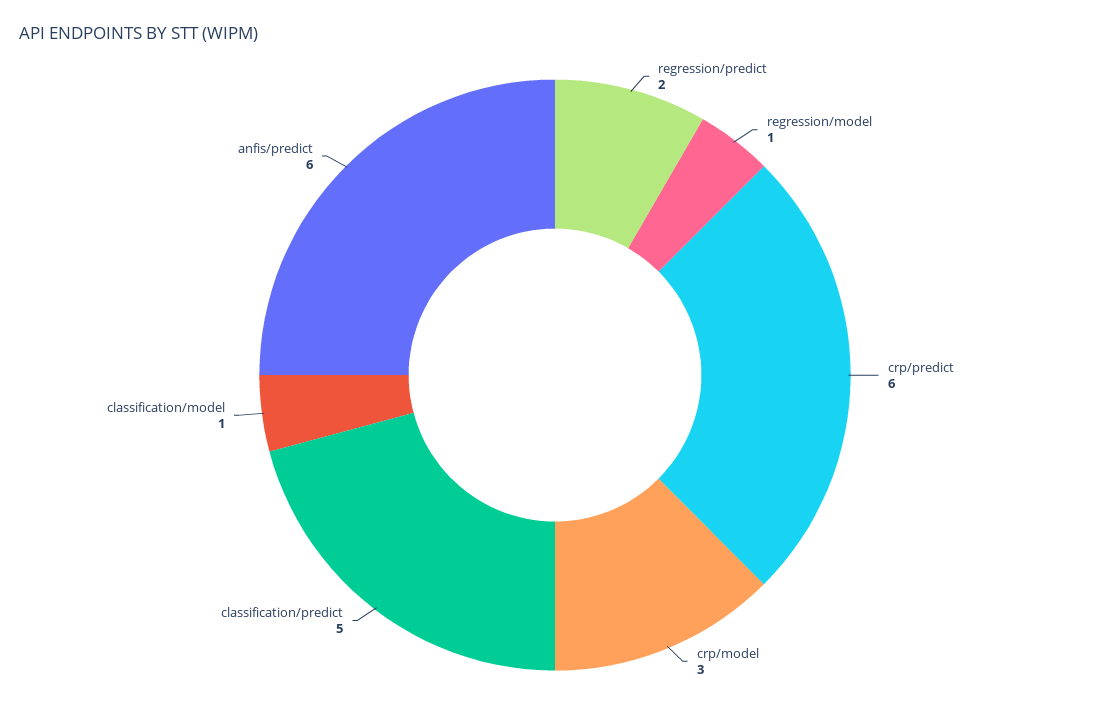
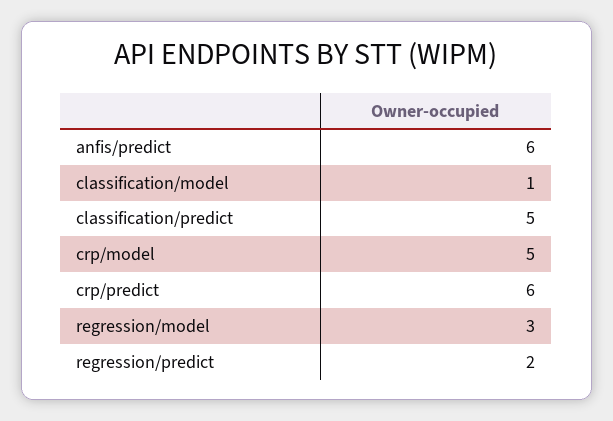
  {
    "regression/predict": 2,
-   "regression/model": 1,
+   "regression/model": 3,
    "crp/predict": 6,
-   "crp/model": 3,
+   "crp/model": 5,
    "classification/predict": 5,
    "classification/model": 1,
    "anfis/predict": 6
  }

